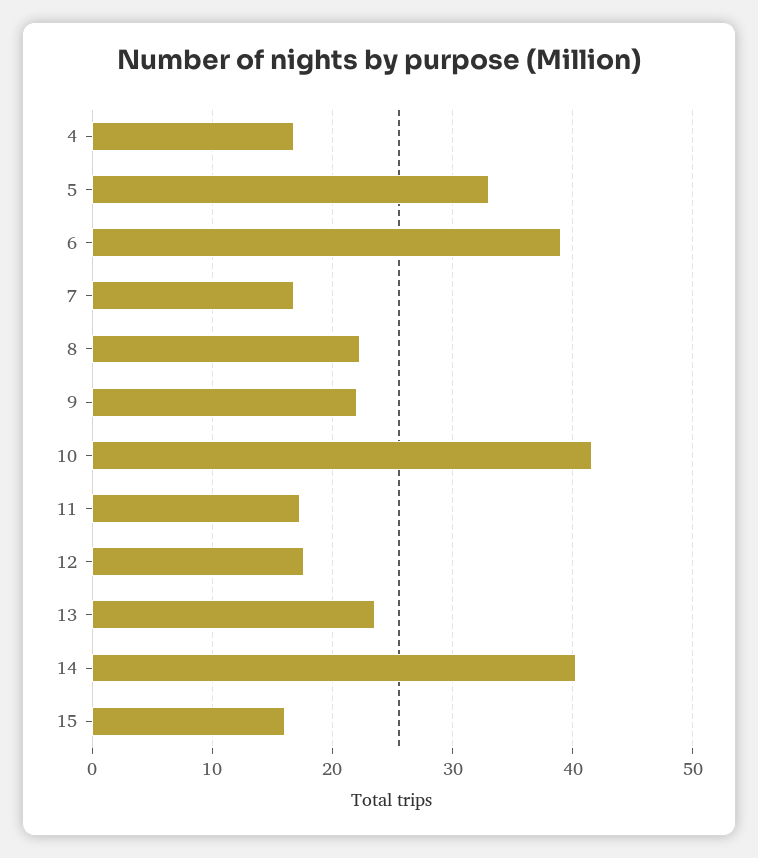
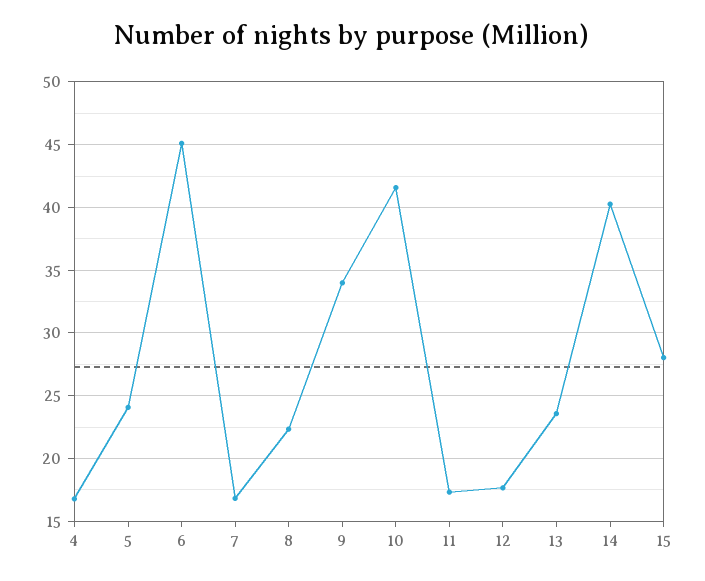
  {
    "4": 17,
-   "5": 33,
+   "5": 24,
-   "6": 39,
+   "6": 45,
    "7": 17,
    "8": 22.5,
-   "9": 22,
+   "9": 34,
    "10": 41.5,
    "11": 17.5,
    "12": 17.5,
    "13": 23.5,
    "14": 40.5,
-   "15": 16
+   "15": 28
  }

